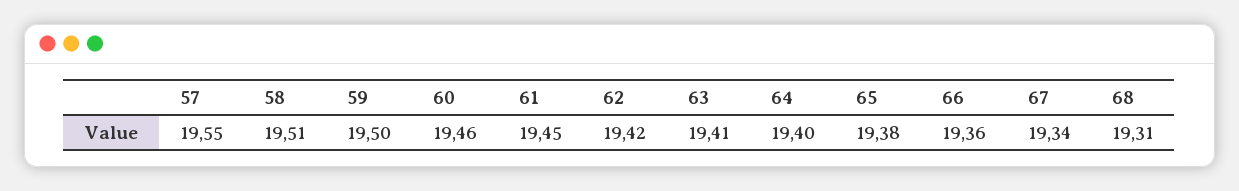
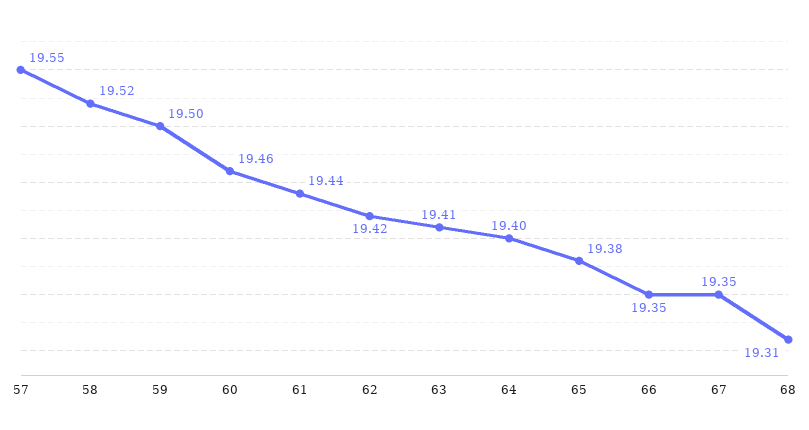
  {
    "57": 19.55,
-   "58": 19.51,
+   "58": 19.52,
    "59": 19.5,
    "60": 19.46,
-   "61": 19.45,
+   "61": 19.44,
    "62": 19.42,
    "63": 19.41,
    "64": 19.4,
    "65": 19.38,
-   "66": 19.36,
+   "66": 19.35,
-   "67": 19.34,
+   "67": 19.35,
    "68": 19.31
  }

